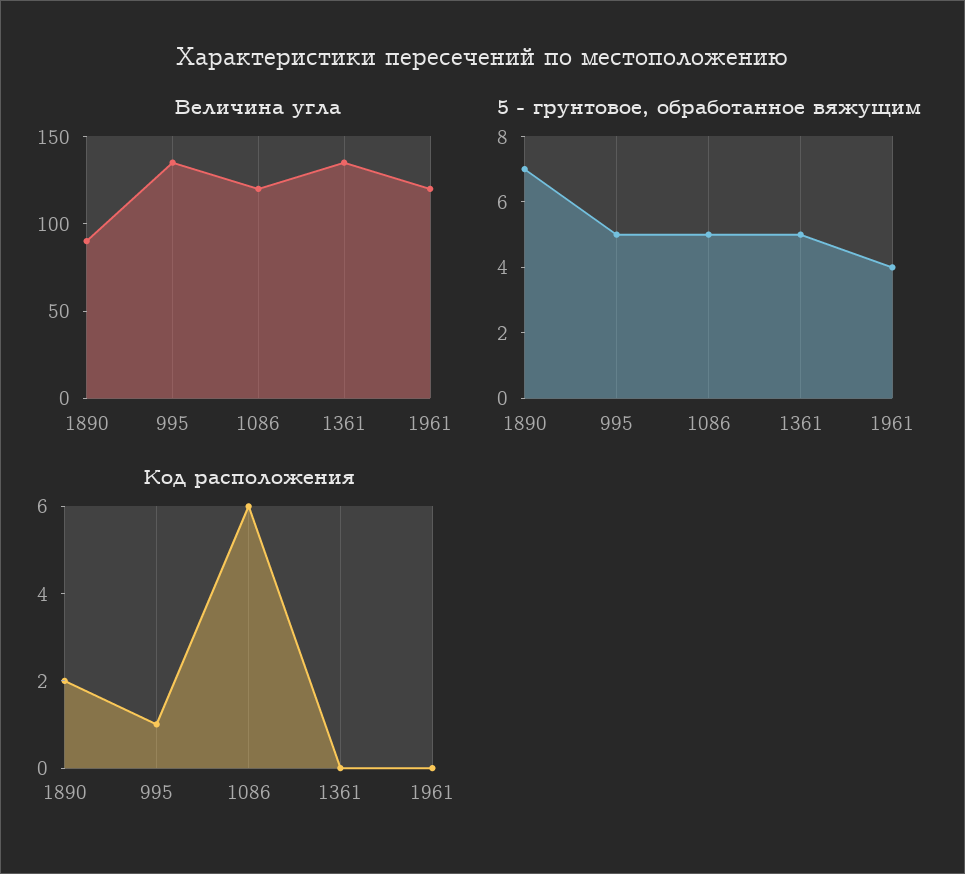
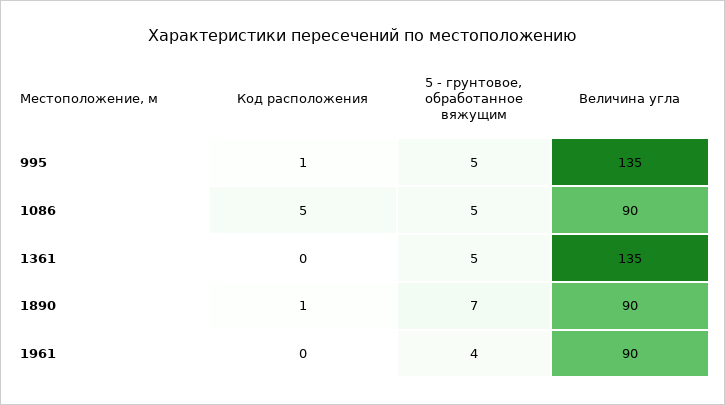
  {
    "Величина угла": {
      "1890": 90,
      "995": 135,
-     "1086": 120,
+     "1086": 90,
      "1361": 135,
-     "1961": 120
+     "1961": 90
    },
    "5 - грунтовое, обработанное вяжущим": {
      "1890": 7,
      "995": 5,
      "1086": 5,
      "1361": 5,
      "1961": 4
    },
    "Код расположения": {
-     "1890": 2,
+     "1890": 1,
      "995": 1,
-     "1086": 6,
+     "1086": 5,
      "1361": 0,
      "1961": 0
    }
  }

